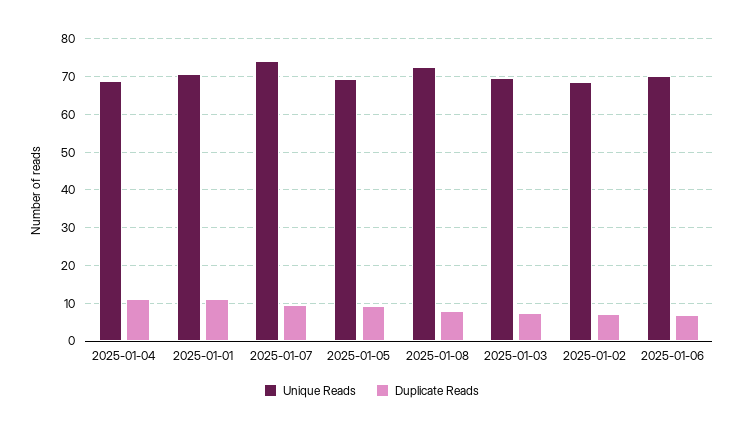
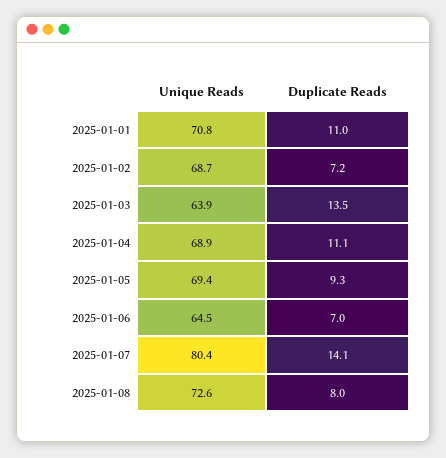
  {
    "Unique Reads": {
      "2025-01-04": 68.9,
      "2025-01-01": 70.8,
-     "2025-01-07": 74,
+     "2025-01-07": 80.4,
      "2025-01-05": 69.4,
      "2025-01-08": 72.6,
-     "2025-01-03": 70,
+     "2025-01-03": 63.9,
      "2025-01-02": 68.7,
-     "2025-01-06": 70
+     "2025-01-06": 64.5
    },
    "Duplicate Reads": {
      "2025-01-04": 11.1,
      "2025-01-01": 11,
-     "2025-01-07": 10,
+     "2025-01-07": 14.1,
      "2025-01-05": 9.3,
      "2025-01-08": 8,
-     "2025-01-03": 8,
+     "2025-01-03": 13.5,
      "2025-01-02": 7.2,
      "2025-01-06": 7
    }
  }

